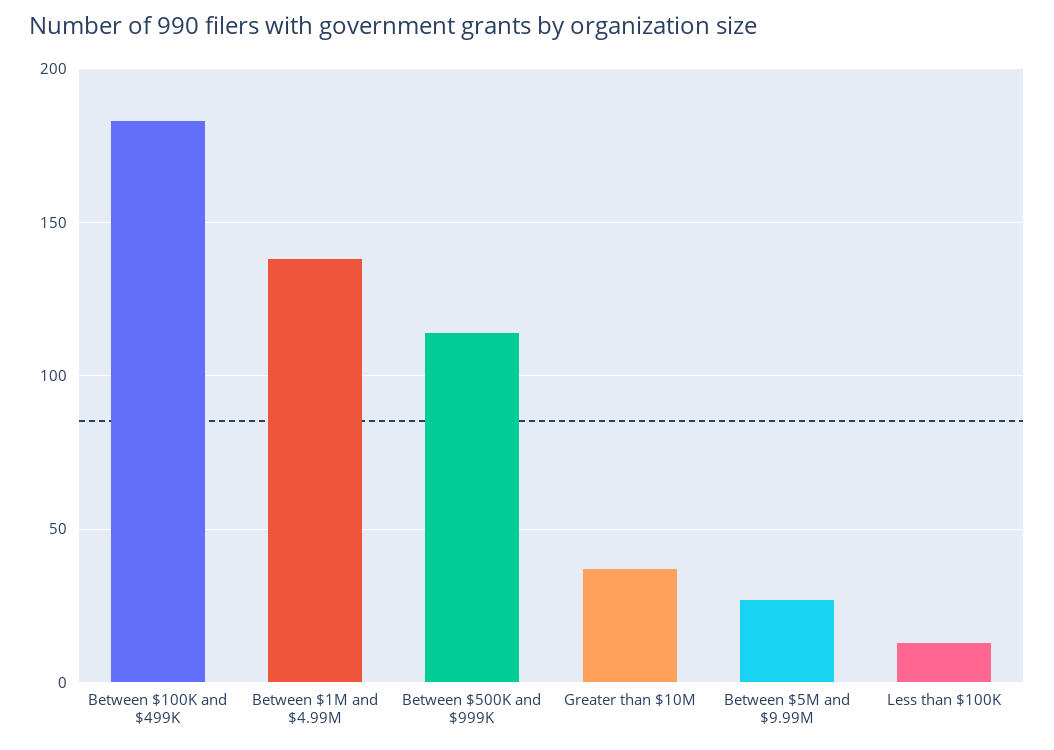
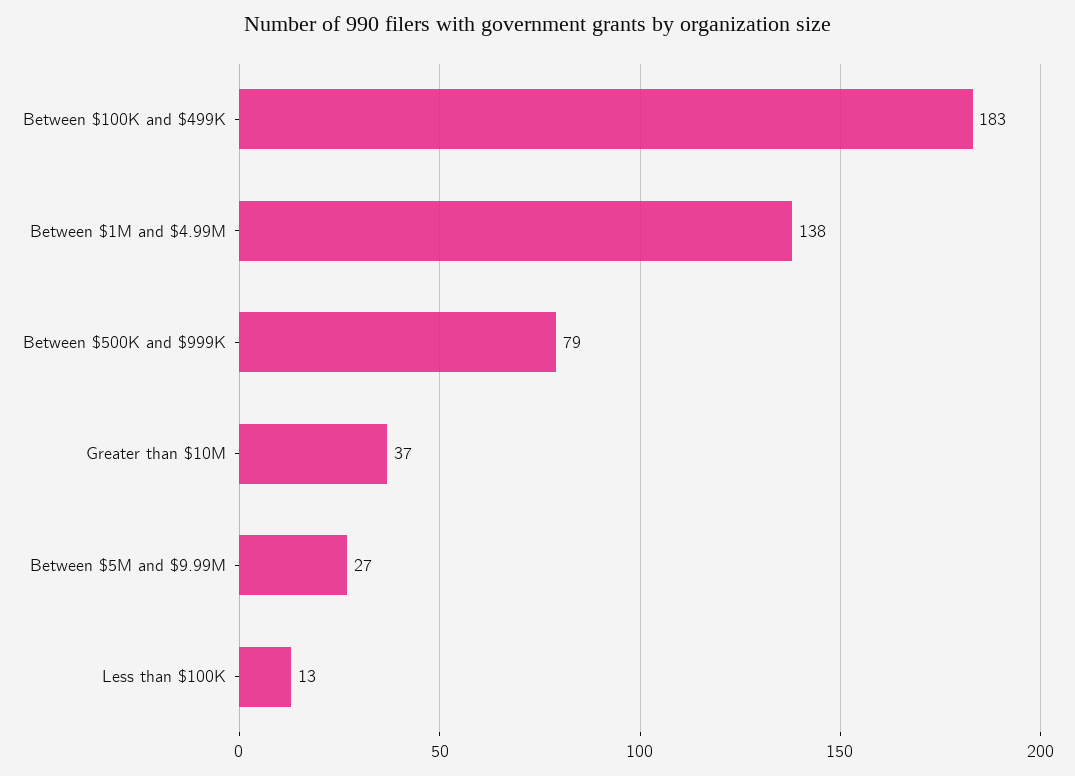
  {
    "Between $100K and $499K": 183,
    "Between $1M and $4.99M": 138,
-   "Between $500K and $999K": 115,
+   "Between $500K and $999K": 79,
    "Greater than $10M": 37,
    "Between $5M and $9.99M": 27,
    "Less than $100K": 13
  }

